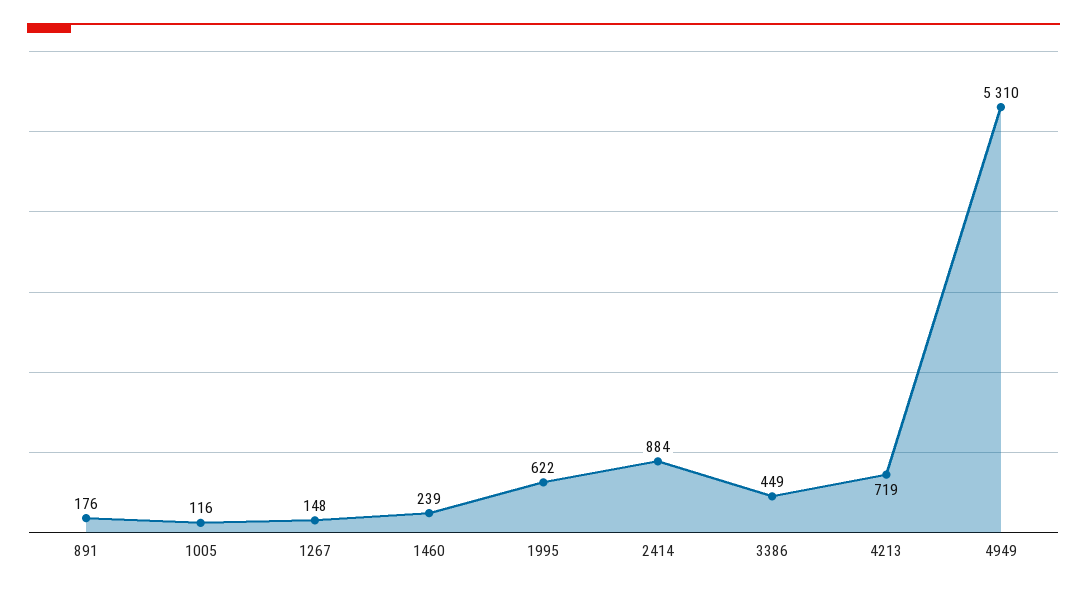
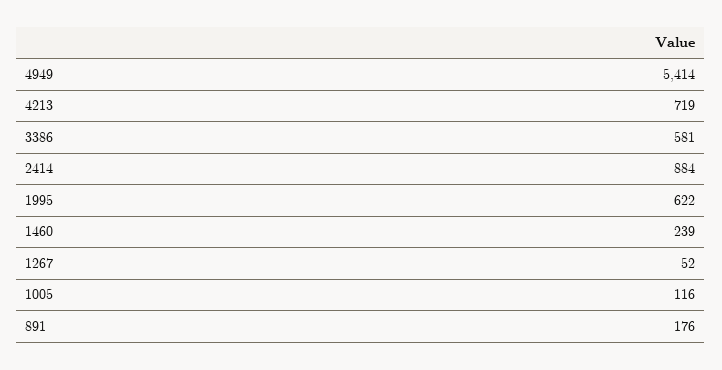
  {
    "891": 176,
    "1005": 116,
-   "1267": 148,
+   "1267": 52,
    "1460": 239,
    "1995": 622,
    "2414": 884,
-   "3386": 449,
+   "3386": 581,
    "4213": 719,
-   "4949": 5310
+   "4949": 5414
  }

